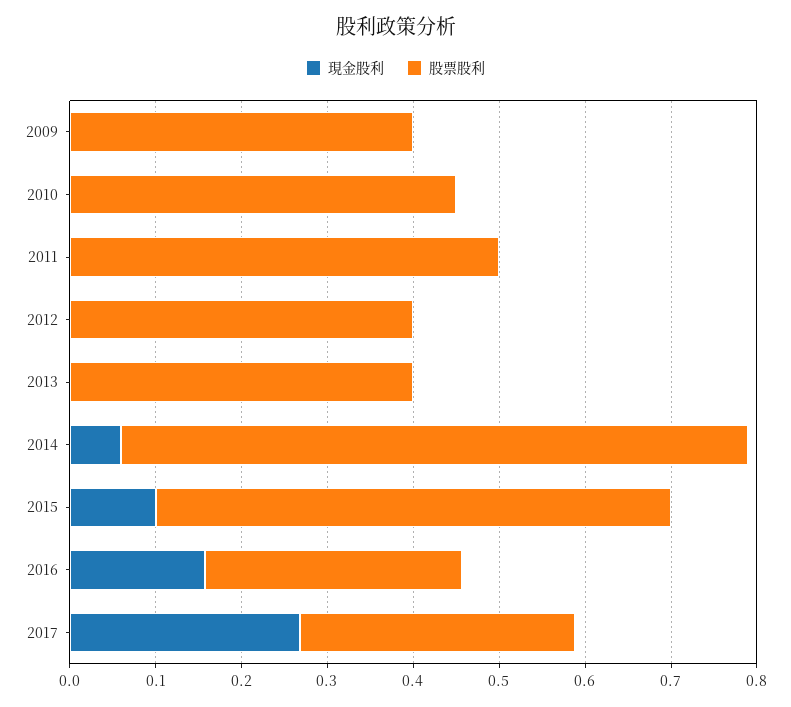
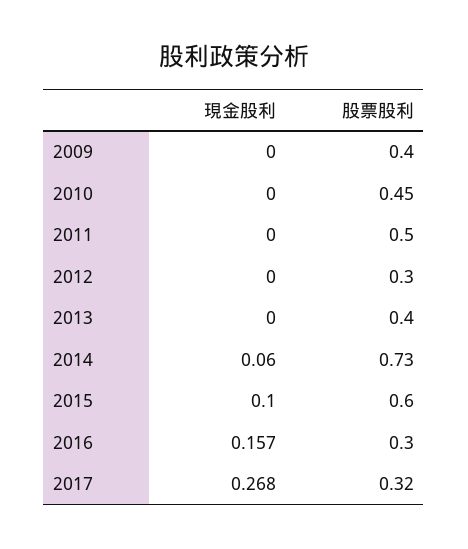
  {
    "現金股利": {
      "2009": 0,
      "2010": 0,
      "2011": 0,
      "2012": 0,
      "2013": 0,
      "2014": 0.06,
      "2015": 0.1,
      "2016": 0.157,
      "2017": 0.268
    },
    "股票股利": {
      "2009": 0.4,
      "2010": 0.45,
      "2011": 0.5,
-     "2012": 0.4,
+     "2012": 0.3,
      "2013": 0.4,
      "2014": 0.73,
      "2015": 0.6,
      "2016": 0.3,
      "2017": 0.32
    }
  }

